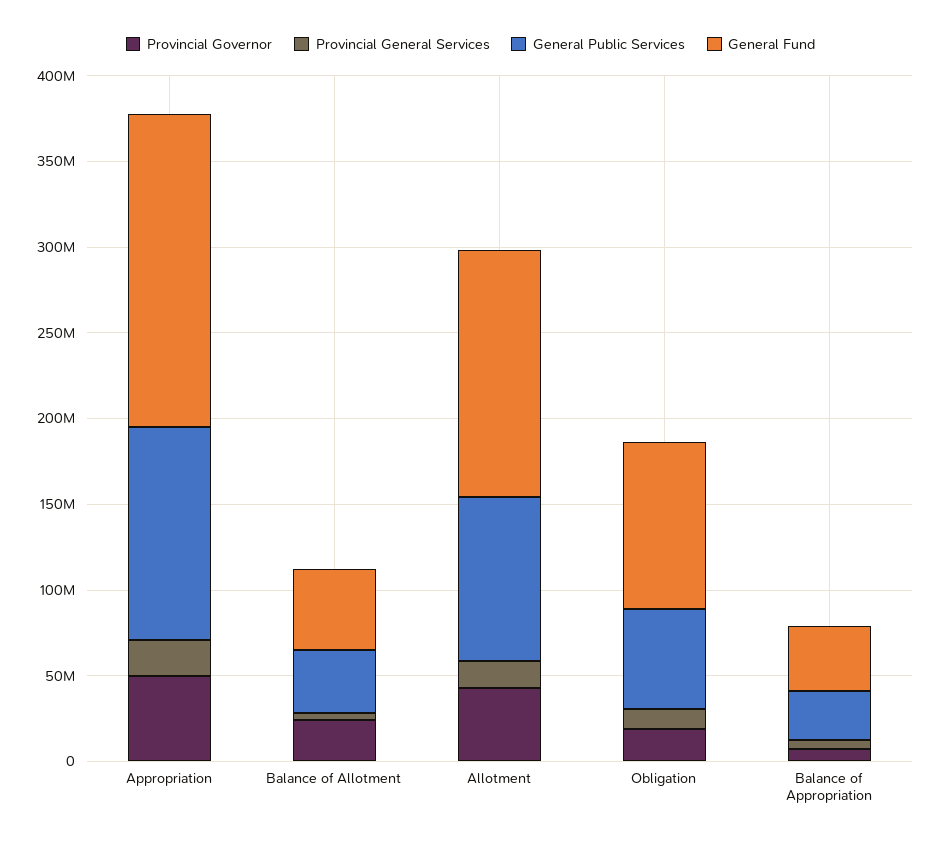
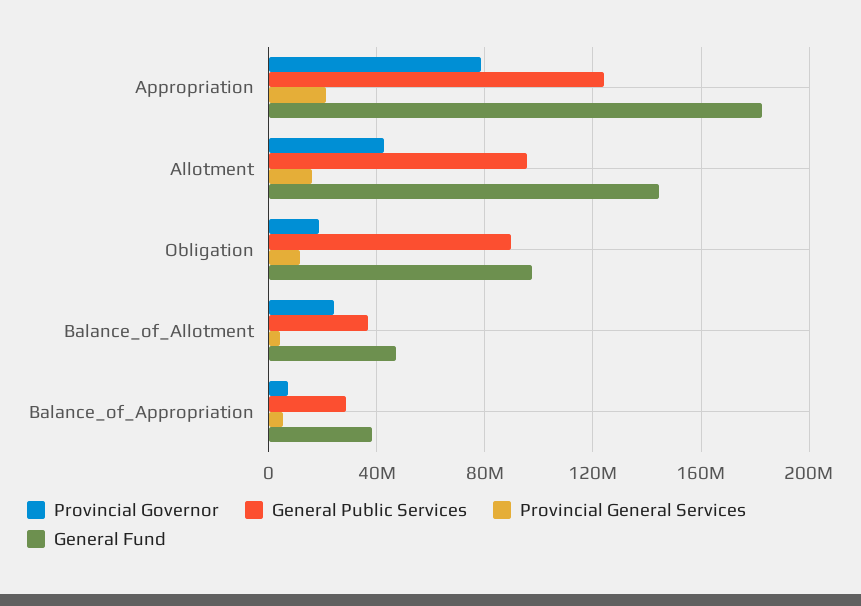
  {
    "Provincial Governor": {
-     "Appropriation": 50000000,
+     "Appropriation": 80000000,
      "Balance of Allotment": 25000000,
      "Allotment": 45000000,
      "Obligation": 20000000,
      "Balance of Appropriation": 5000000
    },
    "Provincial General Services": {
      "Appropriation": 20000000,
      "Balance of Allotment": 5000000,
      "Allotment": 15000000,
      "Obligation": 10000000,
      "Balance of Appropriation": 5000000
    },
    "General Public Services": {
      "Appropriation": 125000000,
      "Balance of Allotment": 35000000,
      "Allotment": 95000000,
-     "Obligation": 60000000,
+     "Obligation": 90000000,
      "Balance of Appropriation": 30000000
    },
    "General Fund": {
      "Appropriation": 185000000,
      "Balance of Allotment": 45000000,
      "Allotment": 145000000,
      "Obligation": 95000000,
      "Balance of Appropriation": 40000000
    }
  }

